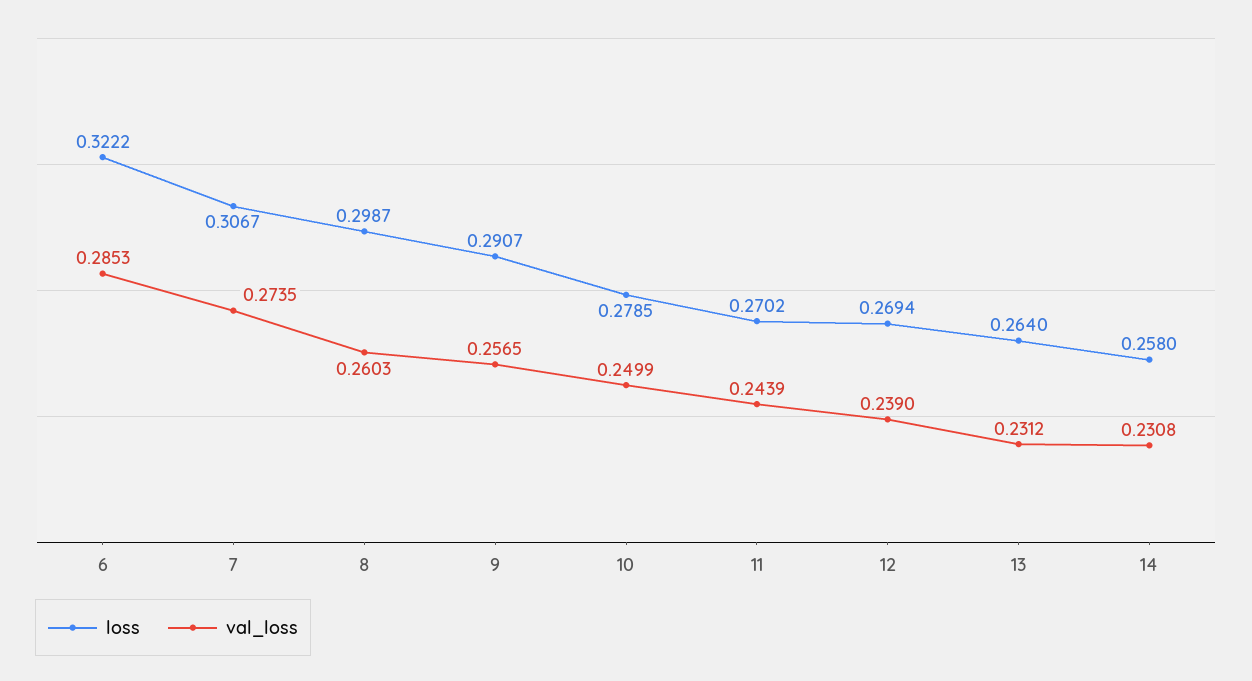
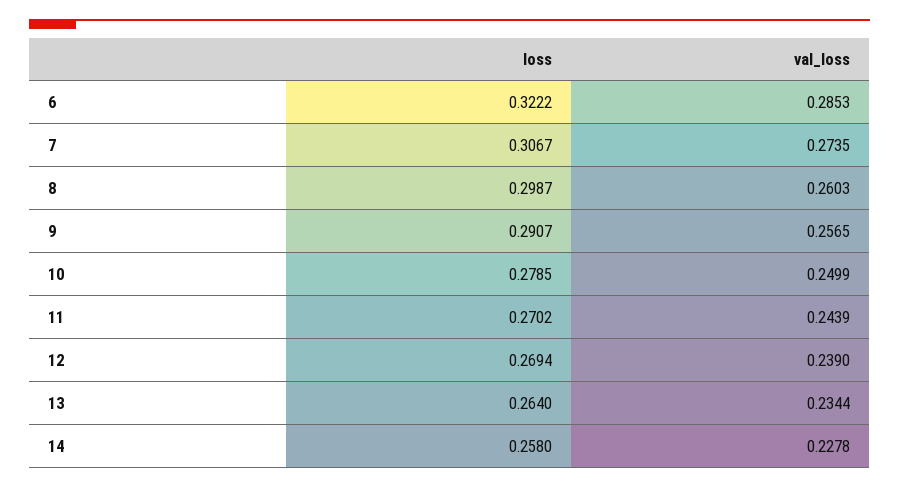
  {
    "loss": {
      "6": 0.3222,
      "7": 0.3067,
      "8": 0.2987,
      "9": 0.2907,
      "10": 0.2785,
      "11": 0.2702,
      "12": 0.2694,
      "13": 0.264,
      "14": 0.258
    },
    "val_loss": {
      "6": 0.2853,
      "7": 0.2735,
      "8": 0.2603,
      "9": 0.2565,
      "10": 0.2499,
      "11": 0.2439,
      "12": 0.239,
-     "13": 0.2312,
+     "13": 0.2344,
-     "14": 0.2308
+     "14": 0.2278
    }
  }

